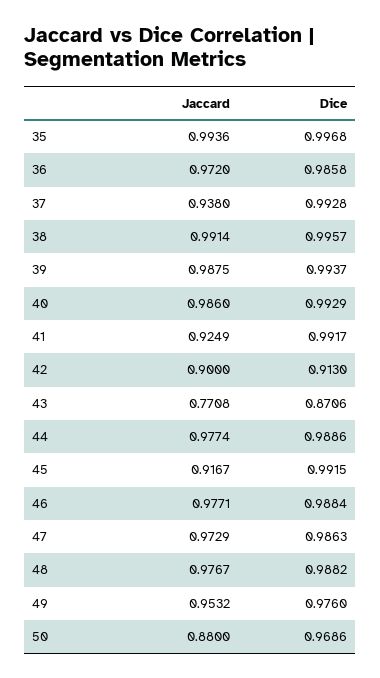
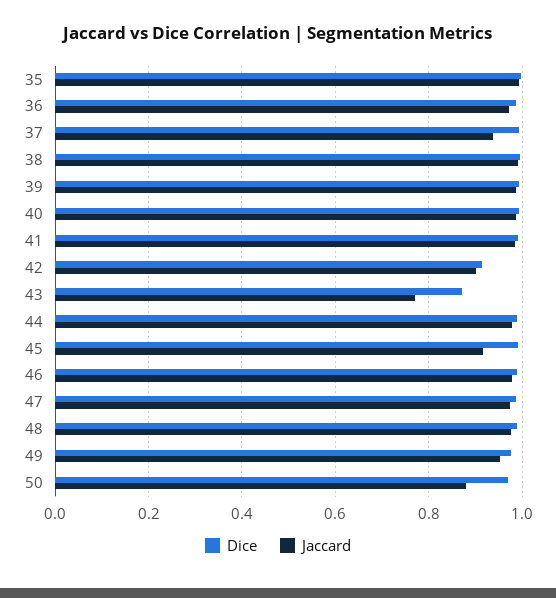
  {
    "Jaccard": {
      "35": 0.9936,
      "36": 0.972,
      "37": 0.938,
      "38": 0.9914,
      "39": 0.9875,
      "40": 0.986,
-     "41": 0.9249,
+     "41": 0.98,
      "42": 0.9,
      "43": 0.7708,
      "44": 0.9774,
      "45": 0.9167,
      "46": 0.9771,
      "47": 0.9729,
      "48": 0.9767,
      "49": 0.9532,
      "50": 0.88
    },
    "Dice": {
      "35": 0.9968,
      "36": 0.9858,
      "37": 0.9928,
      "38": 0.9957,
      "39": 0.9937,
      "40": 0.9929,
      "41": 0.9917,
      "42": 0.913,
      "43": 0.8706,
      "44": 0.9886,
      "45": 0.9915,
      "46": 0.9884,
      "47": 0.9863,
      "48": 0.9882,
      "49": 0.976,
      "50": 0.9686
    }
  }

